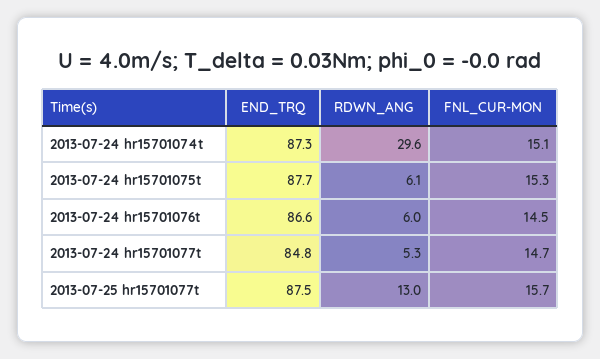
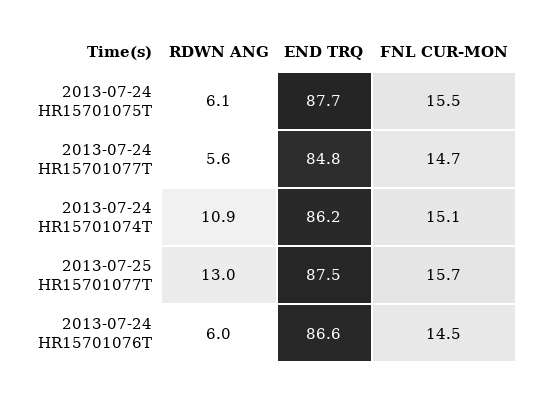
  {
    "END_TRQ": {
-     "2013-07-24 hr15701074t": 87.3,
+     "2013-07-24 hr15701074t": 86.2,
      "2013-07-24 hr15701075t": 87.7,
      "2013-07-24 hr15701076t": 86.6,
      "2013-07-24 hr15701077t": 84.8,
      "2013-07-25 hr15701077t": 87.5
    },
    "RDWN_ANG": {
-     "2013-07-24 hr15701074t": 29.6,
+     "2013-07-24 hr15701074t": 10.9,
      "2013-07-24 hr15701075t": 6.1,
      "2013-07-24 hr15701076t": 6,
-     "2013-07-24 hr15701077t": 5.3,
+     "2013-07-24 hr15701077t": 5.6,
      "2013-07-25 hr15701077t": 13
    },
    "FNL_CUR-MON": {
      "2013-07-24 hr15701074t": 15.1,
-     "2013-07-24 hr15701075t": 15.3,
+     "2013-07-24 hr15701075t": 15.5,
      "2013-07-24 hr15701076t": 14.5,
      "2013-07-24 hr15701077t": 14.7,
      "2013-07-25 hr15701077t": 15.7
    }
  }

